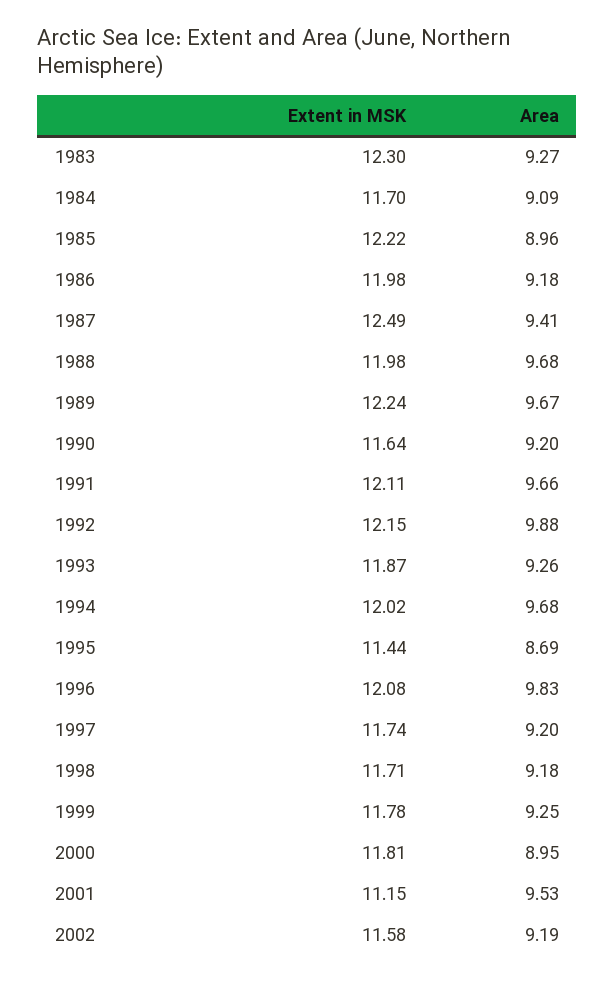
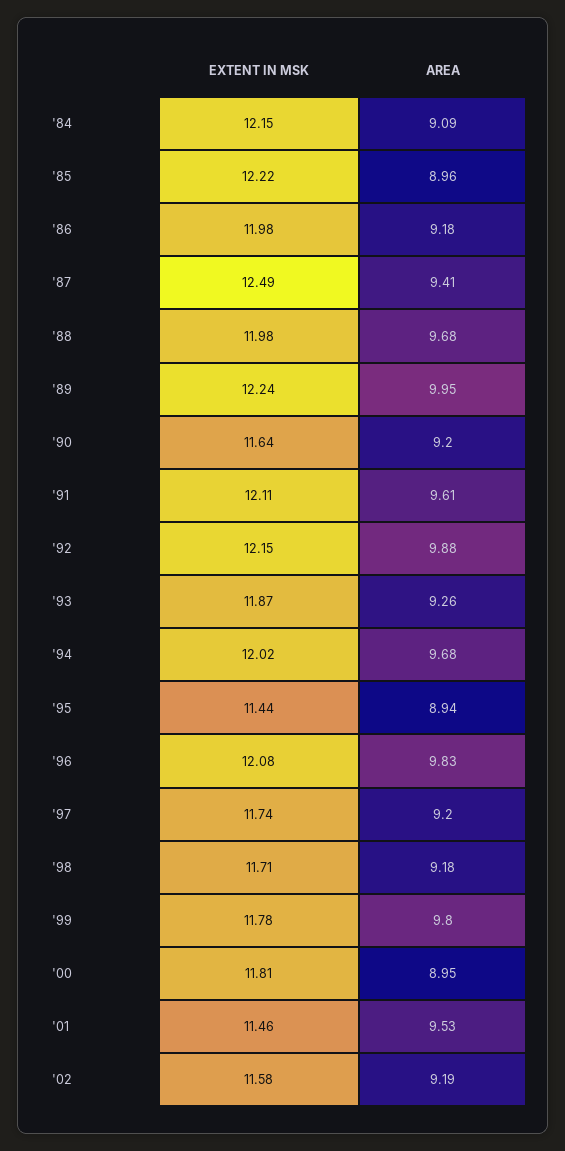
  {
    "Extent in MSK": {
-     "1983": 12.3,
-     "1984": 11.7,
+     "1984": 12.15,
      "1985": 12.22,
      "1986": 11.98,
      "1987": 12.49,
      "1988": 11.98,
      "1989": 12.24,
      "1990": 11.64,
      "1991": 12.11,
      "1992": 12.15,
      "1993": 11.87,
      "1994": 12.02,
      "1995": 11.44,
      "1996": 12.08,
      "1997": 11.74,
      "1998": 11.71,
      "1999": 11.78,
      "2000": 11.81,
-     "2001": 11.15,
+     "2001": 11.46,
      "2002": 11.58
    },
    "Area": {
-     "1983": 9.27,
      "1984": 9.09,
      "1985": 8.96,
      "1986": 9.18,
      "1987": 9.41,
      "1988": 9.68,
-     "1989": 9.67,
+     "1989": 9.95,
      "1990": 9.2,
-     "1991": 9.66,
+     "1991": 9.61,
      "1992": 9.88,
      "1993": 9.26,
      "1994": 9.68,
-     "1995": 8.69,
+     "1995": 8.94,
      "1996": 9.83,
      "1997": 9.2,
      "1998": 9.18,
-     "1999": 9.25,
+     "1999": 9.8,
      "2000": 8.95,
      "2001": 9.53,
      "2002": 9.19
    }
  }

